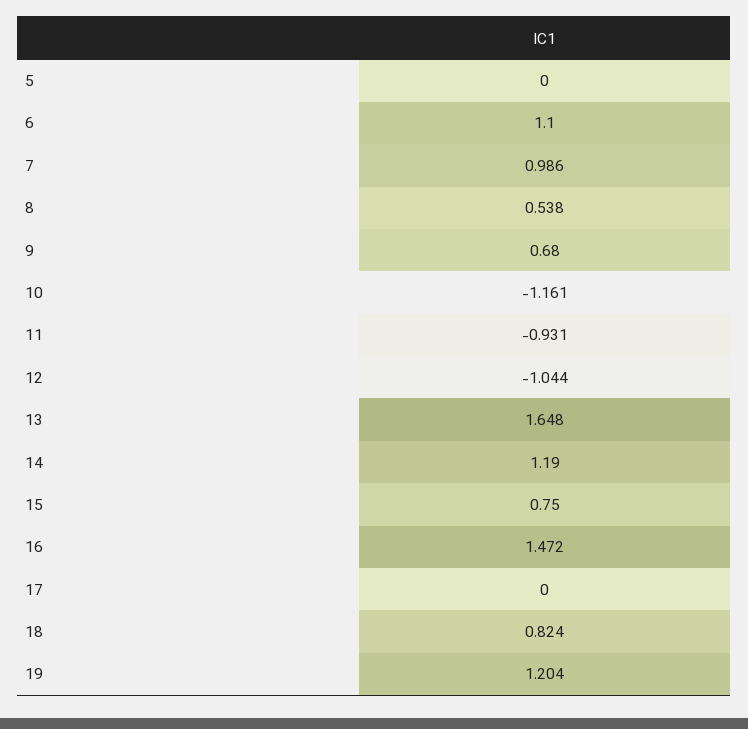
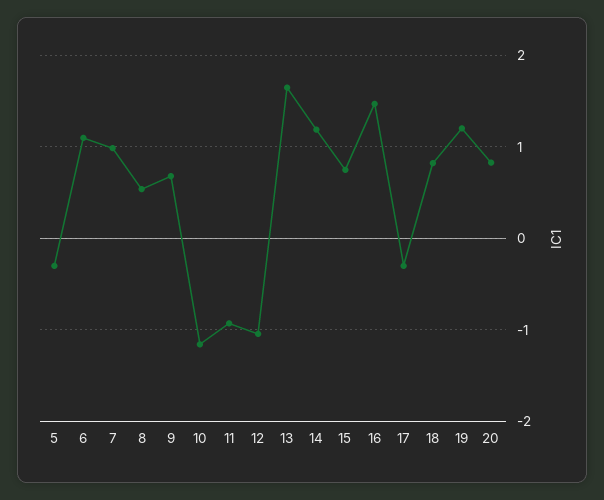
  {
-   "5": 0,
+   "5": -0.3,
    "6": 1.1,
    "7": 0.986,
    "8": 0.538,
    "9": 0.68,
    "10": -1.161,
    "11": -0.931,
    "12": -1.044,
    "13": 1.648,
    "14": 1.19,
    "15": 0.75,
    "16": 1.472,
-   "17": 0,
+   "17": -0.3,
    "18": 0.824,
-   "19": 1.204
+   "19": 1.204,
+   "20": 0.8
  }

